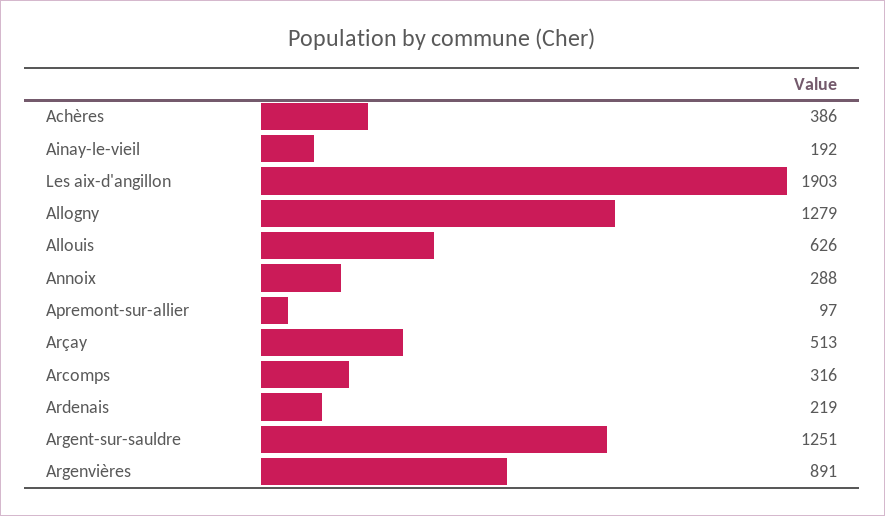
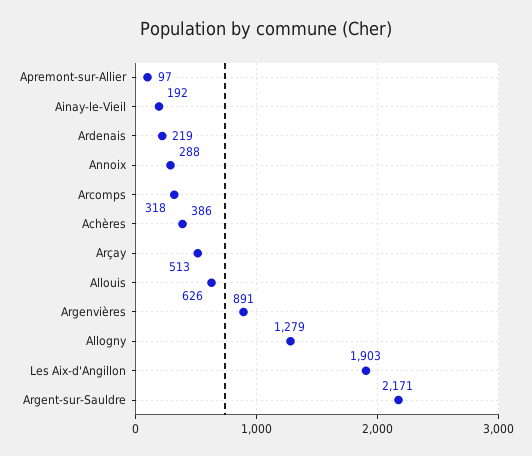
  {
    "Achères": 386,
    "Ainay-le-vieil": 192,
    "Les aix-d'angillon": 1903,
    "Allogny": 1279,
    "Allouis": 626,
    "Annoix": 288,
    "Apremont-sur-allier": 97,
    "Arçay": 513,
-   "Arcomps": 316,
+   "Arcomps": 318,
    "Ardenais": 219,
-   "Argent-sur-sauldre": 1251,
+   "Argent-sur-sauldre": 2171,
    "Argenvières": 891
  }

